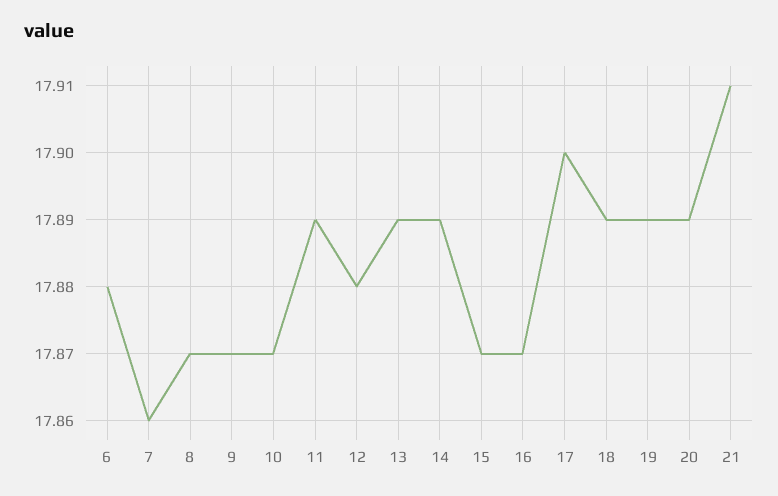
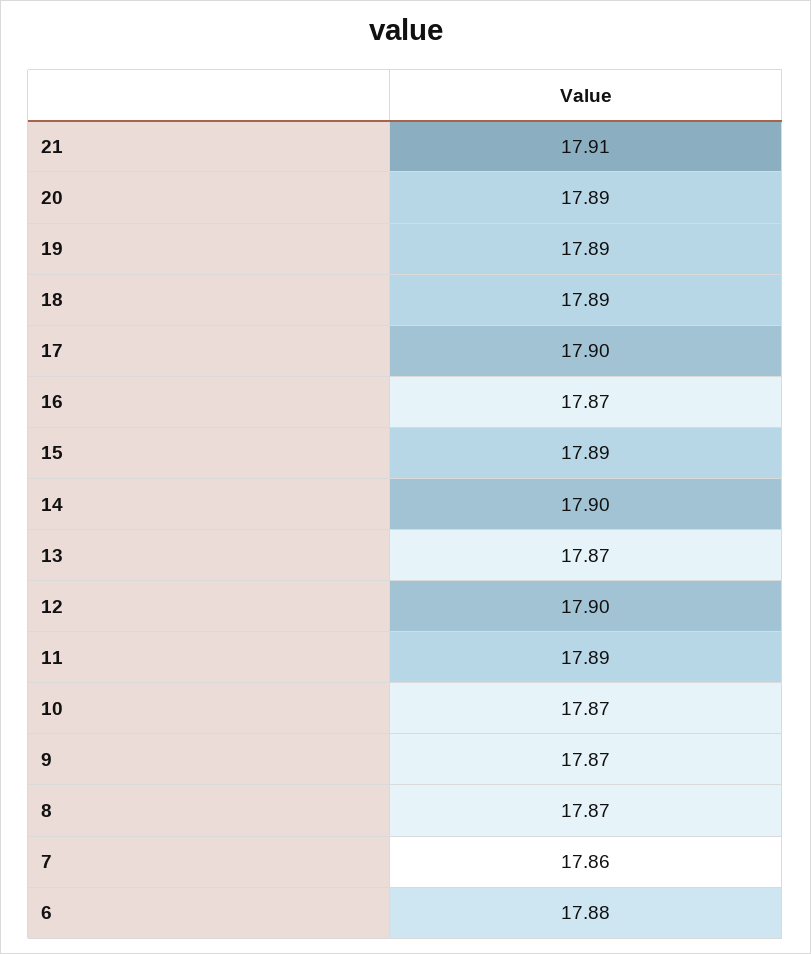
  {
    "6": 17.88,
    "7": 17.86,
    "8": 17.87,
    "9": 17.87,
    "10": 17.87,
    "11": 17.89,
-   "12": 17.88,
+   "12": 17.9,
-   "13": 17.89,
+   "13": 17.87,
-   "14": 17.89,
+   "14": 17.9,
-   "15": 17.87,
+   "15": 17.89,
    "16": 17.87,
    "17": 17.9,
    "18": 17.89,
    "19": 17.89,
    "20": 17.89,
    "21": 17.91
  }

